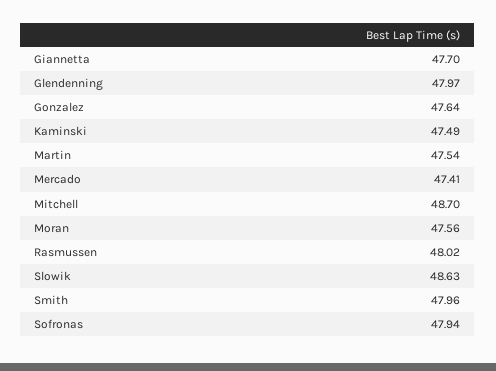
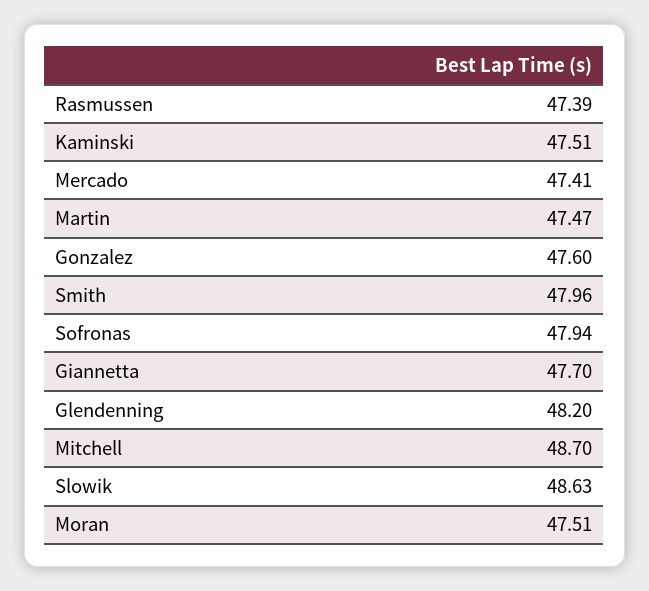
  {
    "Giannetta": 47.7,
-   "Glendenning": 47.97,
+   "Glendenning": 48.2,
-   "Gonzalez": 47.64,
+   "Gonzalez": 47.6,
-   "Kaminski": 47.49,
+   "Kaminski": 47.51,
-   "Martin": 47.54,
+   "Martin": 47.47,
    "Mercado": 47.41,
    "Mitchell": 48.7,
-   "Moran": 47.56,
+   "Moran": 47.51,
-   "Rasmussen": 48.02,
+   "Rasmussen": 47.39,
    "Slowik": 48.63,
    "Smith": 47.96,
    "Sofronas": 47.94
  }

